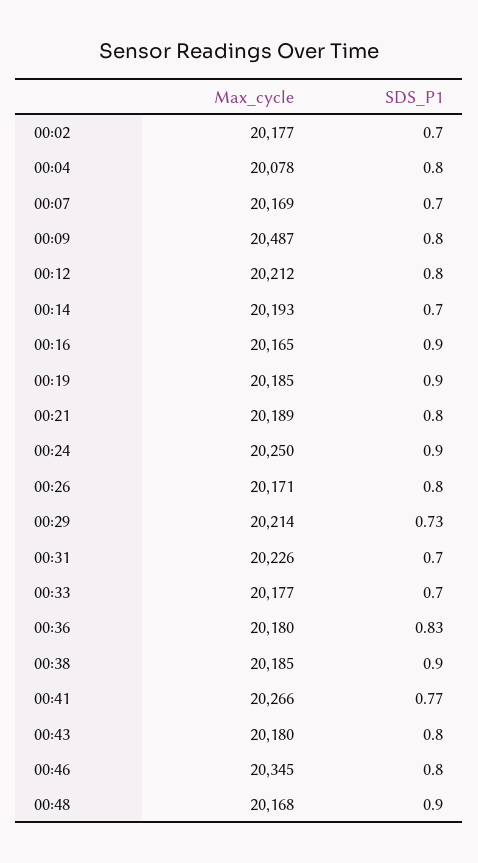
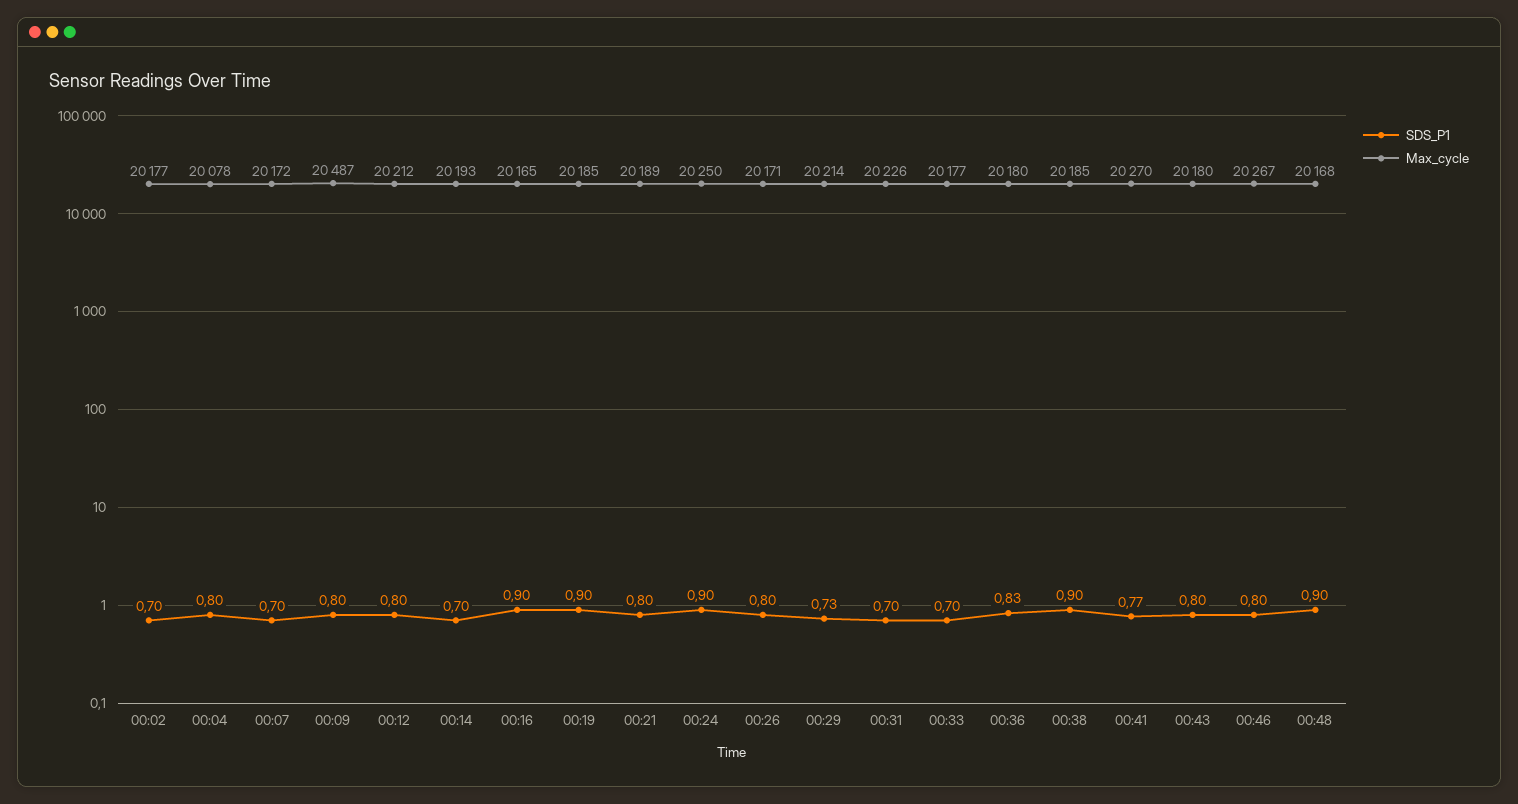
  {
    "Max_cycle": {
      "00:02": 20177,
      "00:04": 20078,
-     "00:07": 20169,
+     "00:07": 20172,
      "00:09": 20487,
      "00:12": 20212,
      "00:14": 20193,
      "00:16": 20165,
      "00:19": 20185,
      "00:21": 20189,
      "00:24": 20250,
      "00:26": 20171,
      "00:29": 20214,
      "00:31": 20226,
      "00:33": 20177,
      "00:36": 20180,
      "00:38": 20185,
-     "00:41": 20266,
+     "00:41": 20270,
      "00:43": 20180,
-     "00:46": 20345,
+     "00:46": 20267,
      "00:48": 20168
    },
    "SDS_P1": {
      "00:02": 0.7,
      "00:04": 0.8,
      "00:07": 0.7,
      "00:09": 0.8,
      "00:12": 0.8,
      "00:14": 0.7,
      "00:16": 0.9,
      "00:19": 0.9,
      "00:21": 0.8,
      "00:24": 0.9,
      "00:26": 0.8,
      "00:29": 0.73,
      "00:31": 0.7,
      "00:33": 0.7,
      "00:36": 0.83,
      "00:38": 0.9,
      "00:41": 0.77,
      "00:43": 0.8,
      "00:46": 0.8,
      "00:48": 0.9
    }
  }

